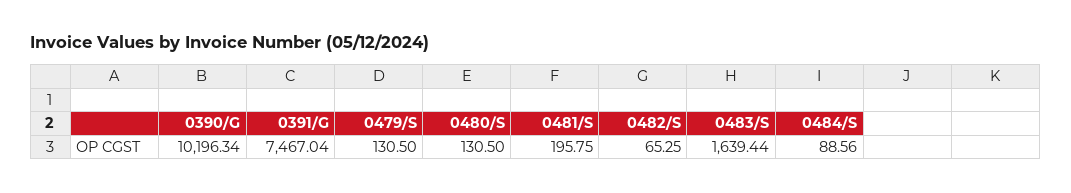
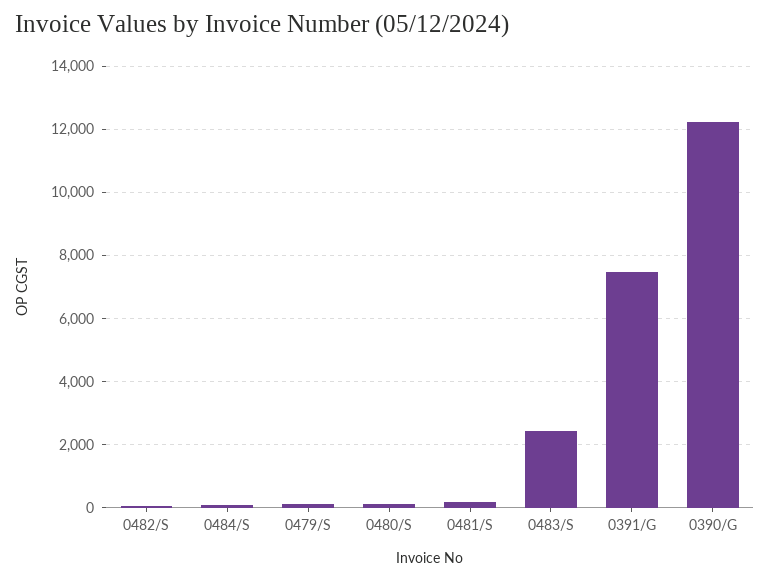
  {
-   "0390/G": 10196.34,
+   "0390/G": 12200,
    "0391/G": 7467.04,
    "0479/S": 130.5,
    "0480/S": 130.5,
    "0481/S": 195.75,
    "0482/S": 65.25,
-   "0483/S": 1639.44,
+   "0483/S": 2400,
    "0484/S": 88.56
  }

